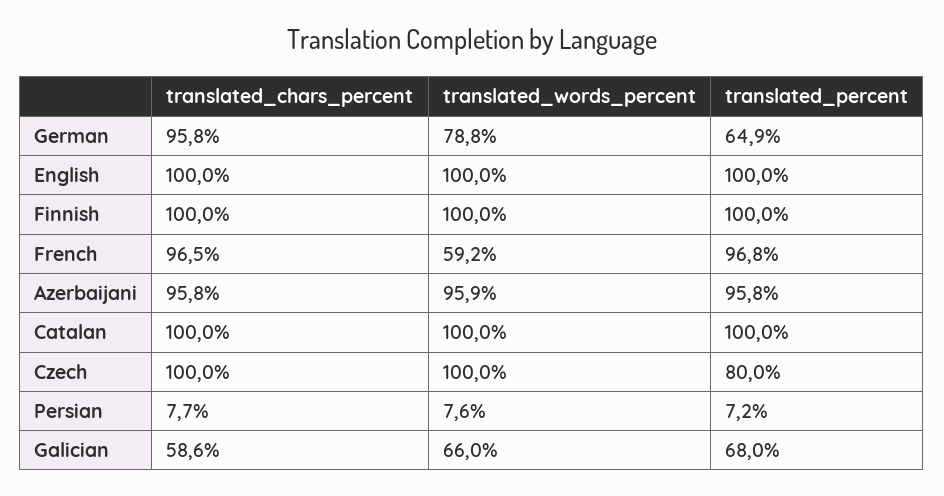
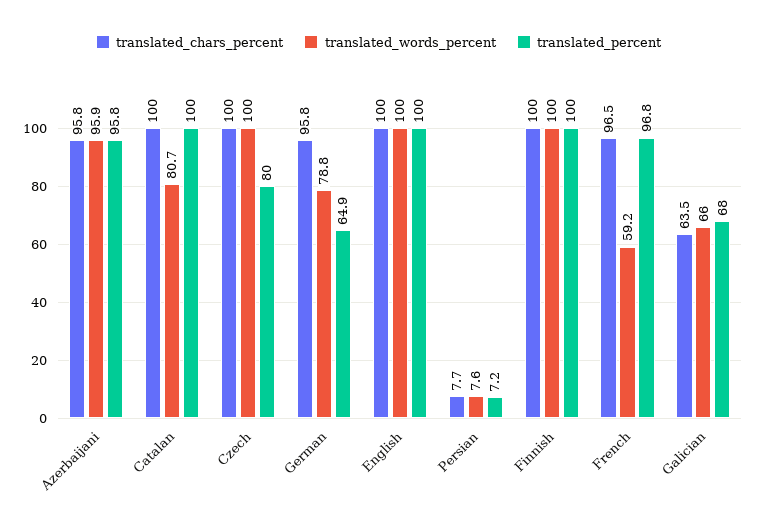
  {
    "translated_chars_percent": {
      "German": 95.8,
      "English": 100,
      "Finnish": 100,
      "French": 96.5,
      "Azerbaijani": 95.8,
      "Catalan": 100,
      "Czech": 100,
      "Persian": 7.7,
-     "Galician": 58.6
+     "Galician": 63.5
    },
    "translated_words_percent": {
      "German": 78.8,
      "English": 100,
      "Finnish": 100,
      "French": 59.2,
      "Azerbaijani": 95.9,
-     "Catalan": 100,
+     "Catalan": 80.7,
      "Czech": 100,
      "Persian": 7.6,
      "Galician": 66
    },
    "translated_percent": {
      "German": 64.9,
      "English": 100,
      "Finnish": 100,
      "French": 96.8,
      "Azerbaijani": 95.8,
      "Catalan": 100,
      "Czech": 80,
      "Persian": 7.2,
      "Galician": 68
    }
  }

